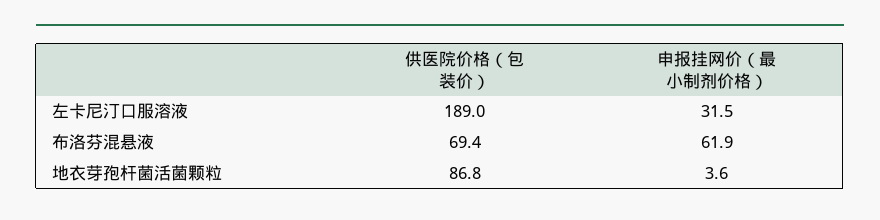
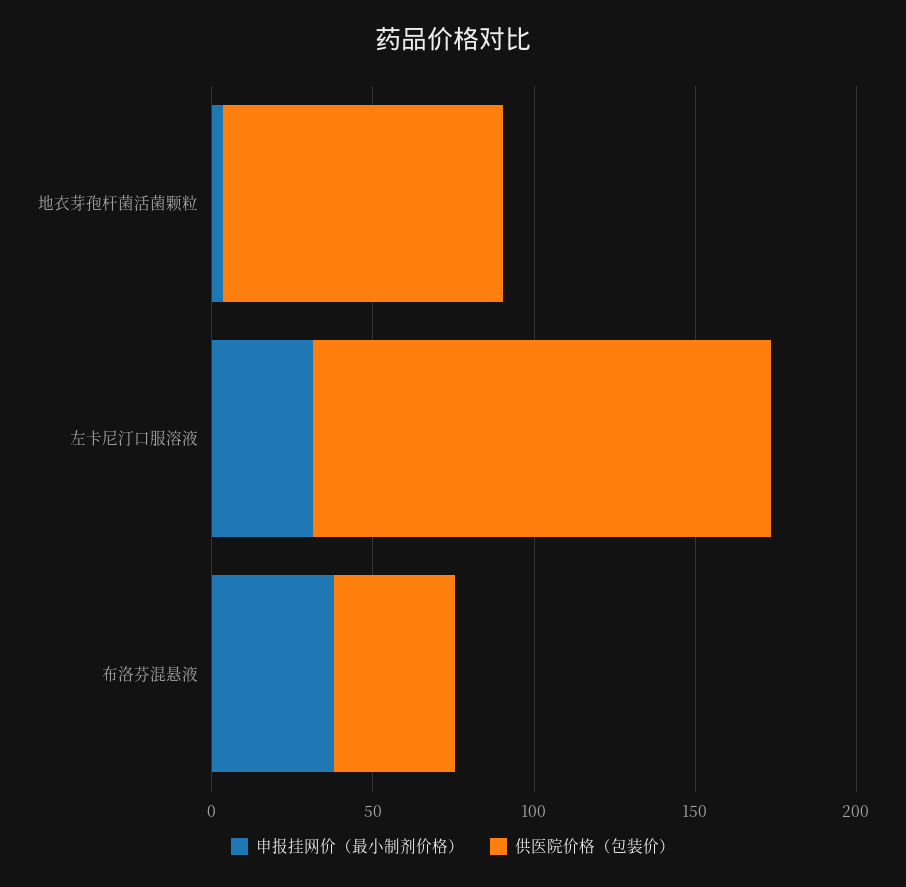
  {
    "供医院价格（包装价）": {
-     "左卡尼汀口服溶液": 189,
+     "左卡尼汀口服溶液": 140,
-     "布洛芬混悬液": 69.4,
+     "布洛芬混悬液": 40,
      "地衣芽孢杆菌活菌颗粒": 86.8
    },
    "申报挂网价（最小制剂价格）": {
      "左卡尼汀口服溶液": 31.5,
-     "布洛芬混悬液": 61.9,
+     "布洛芬混悬液": 40,
      "地衣芽孢杆菌活菌颗粒": 3.6
    }
  }

